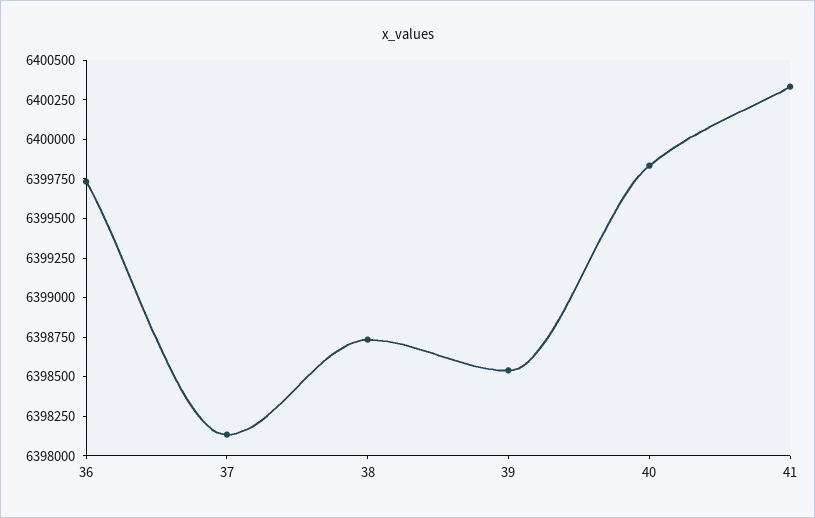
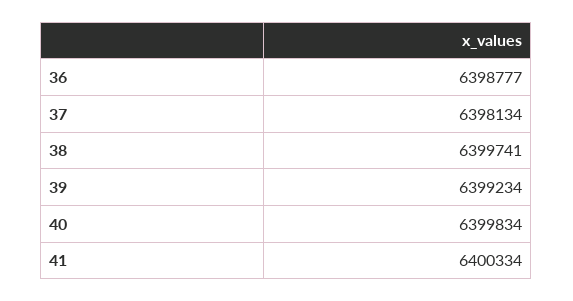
  {
-   "36": 6399750,
+   "36": 6398777,
    "37": 6398134,
-   "38": 6398750,
+   "38": 6399741,
-   "39": 6398500,
+   "39": 6399234,
    "40": 6399834,
    "41": 6400334
  }

